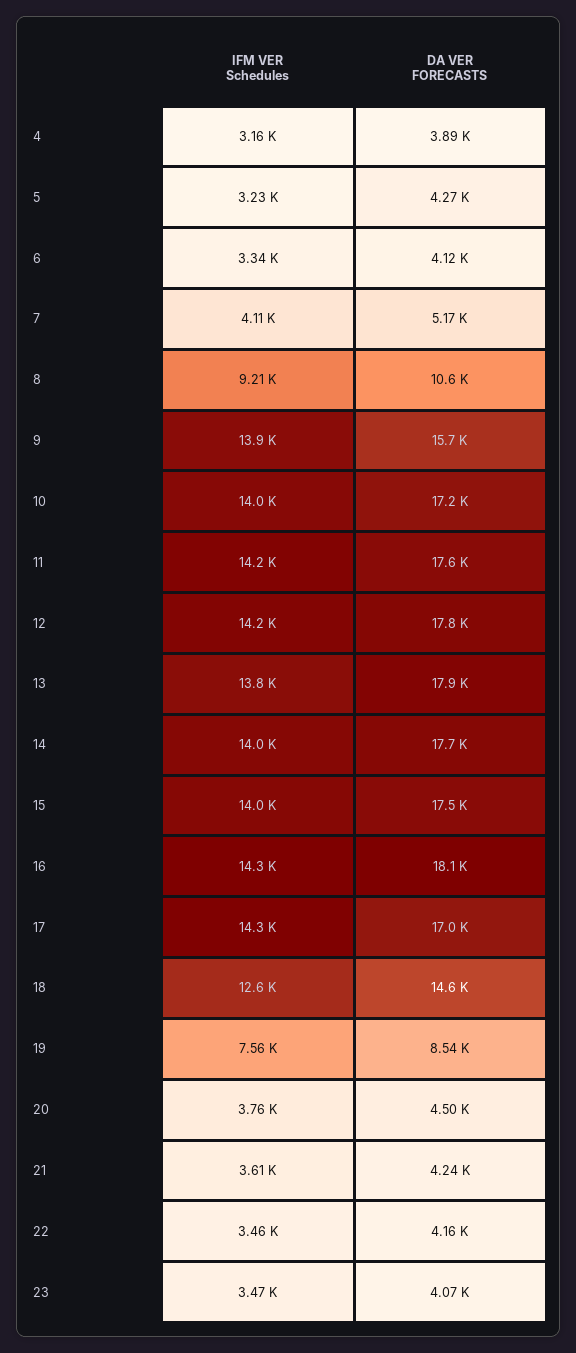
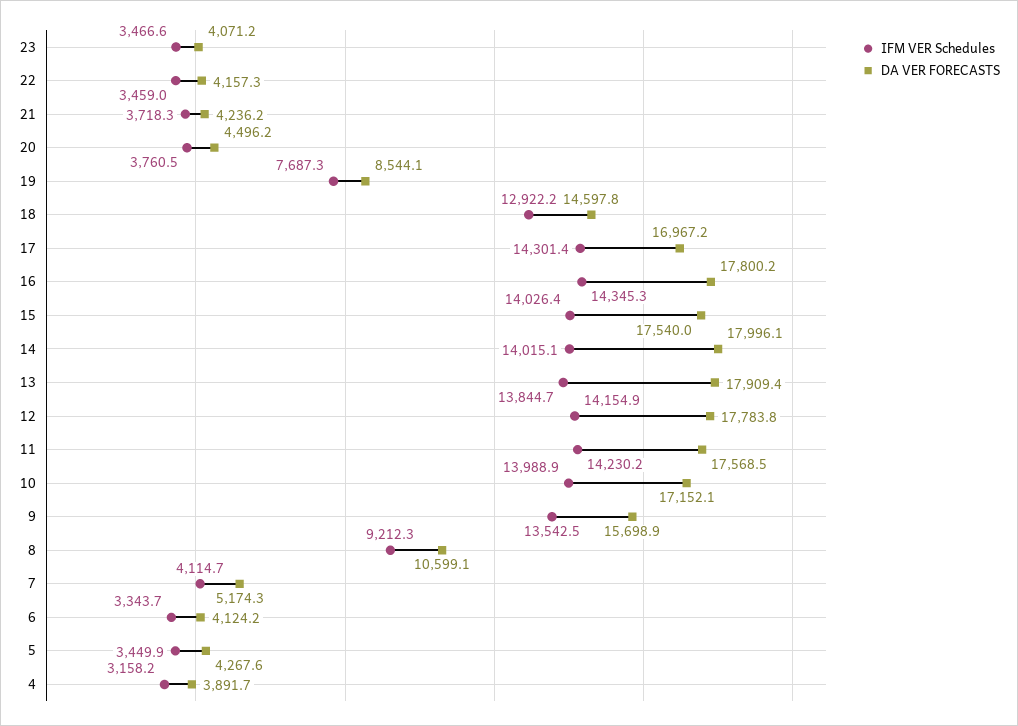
  {
    "IFM VER Schedules": {
      "4": 3158.2,
-     "5": 3230,
+     "5": 3449.9,
      "6": 3343.7,
      "7": 4114.7,
      "8": 9212.3,
-     "9": 13900,
+     "9": 13542.5,
      "10": 13988.9,
      "11": 14230.2,
      "12": 14154.9,
      "13": 13844.7,
      "14": 14015.1,
      "15": 14026.4,
      "16": 14345.3,
      "17": 14301.4,
-     "18": 12600,
+     "18": 12922.2,
-     "19": 7560,
+     "19": 7687.3,
      "20": 3760.5,
-     "21": 3610,
+     "21": 3718.3,
      "22": 3459,
      "23": 3466.6
    },
    "DA VER FORECASTS": {
      "4": 3891.7,
      "5": 4267.6,
      "6": 4124.2,
      "7": 5174.3,
      "8": 10599.1,
      "9": 15698.9,
      "10": 17152.1,
      "11": 17568.5,
      "12": 17783.8,
      "13": 17909.4,
-     "14": 17700,
+     "14": 17996.1,
      "15": 17540,
-     "16": 18100,
+     "16": 17800.2,
      "17": 16967.2,
      "18": 14597.8,
      "19": 8544.1,
      "20": 4496.2,
      "21": 4236.2,
      "22": 4157.3,
      "23": 4071.2
    }
  }

